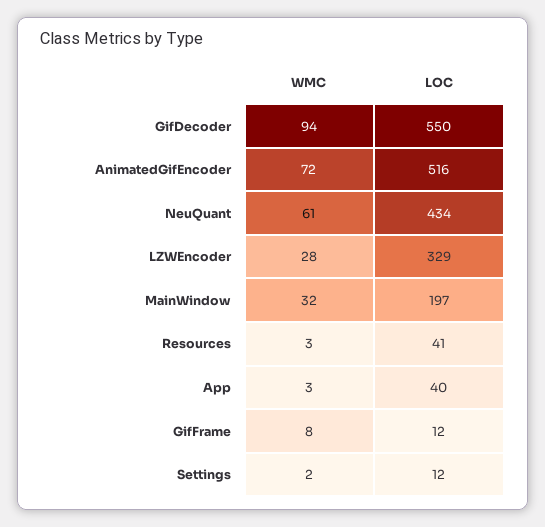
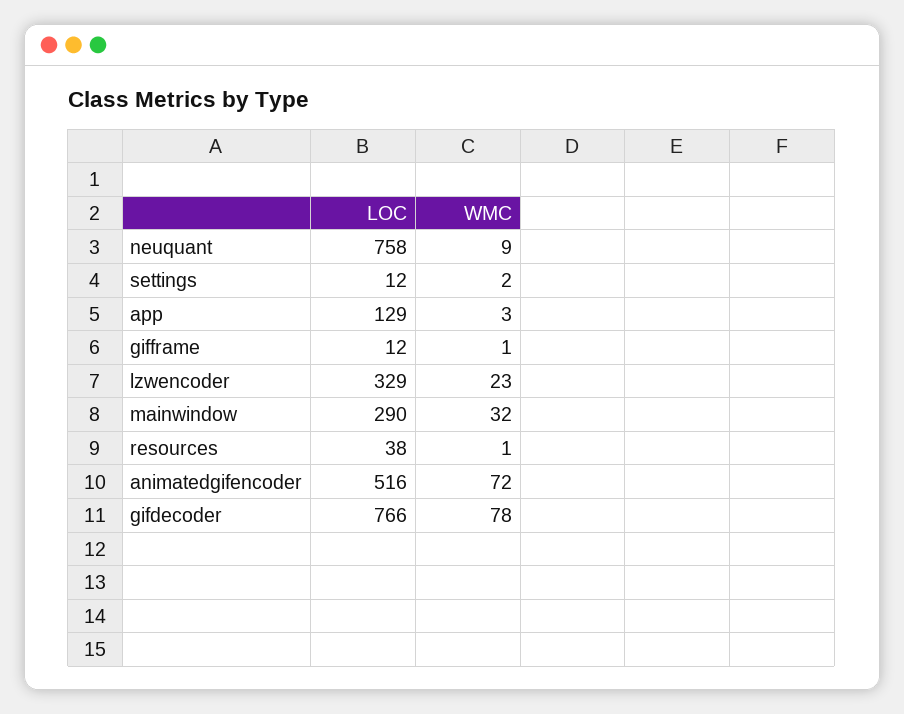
  {
    "WMC": {
-     "GifDecoder": 94,
+     "GifDecoder": 78,
      "AnimatedGifEncoder": 72,
-     "NeuQuant": 61,
+     "NeuQuant": 9,
-     "LZWEncoder": 28,
+     "LZWEncoder": 23,
      "MainWindow": 32,
-     "Resources": 3,
+     "Resources": 1,
      "App": 3,
-     "GifFrame": 8,
+     "GifFrame": 1,
      "Settings": 2
    },
    "LOC": {
-     "GifDecoder": 550,
+     "GifDecoder": 766,
      "AnimatedGifEncoder": 516,
-     "NeuQuant": 434,
+     "NeuQuant": 758,
      "LZWEncoder": 329,
-     "MainWindow": 197,
+     "MainWindow": 290,
-     "Resources": 41,
+     "Resources": 38,
-     "App": 40,
+     "App": 129,
      "GifFrame": 12,
      "Settings": 12
    }
  }

